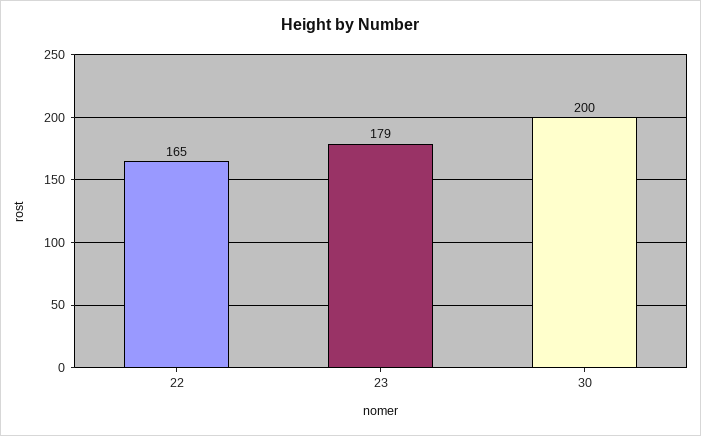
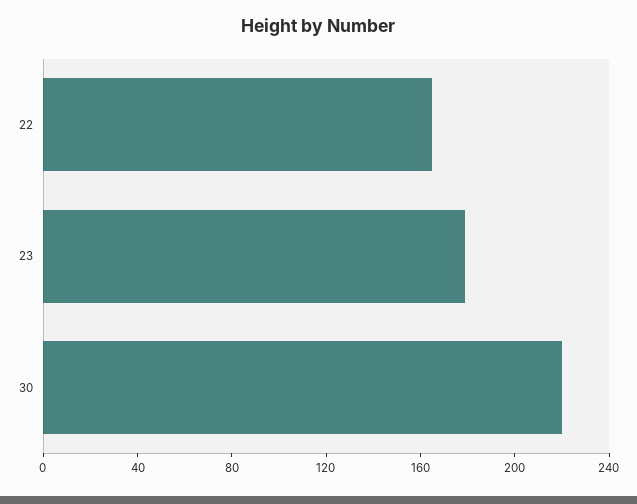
  {
    "22": 165,
    "23": 179,
-   "30": 200
+   "30": 220
  }

